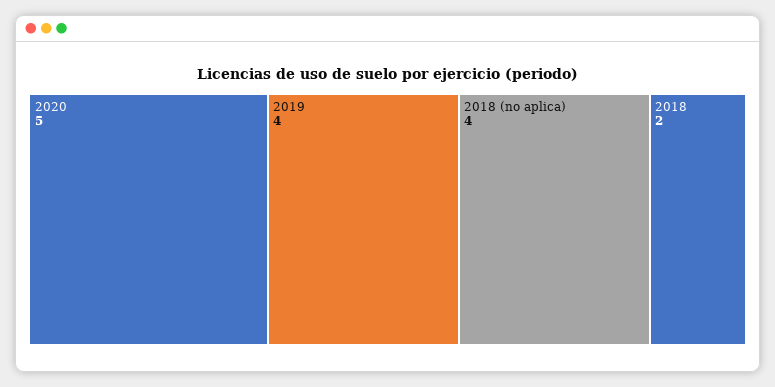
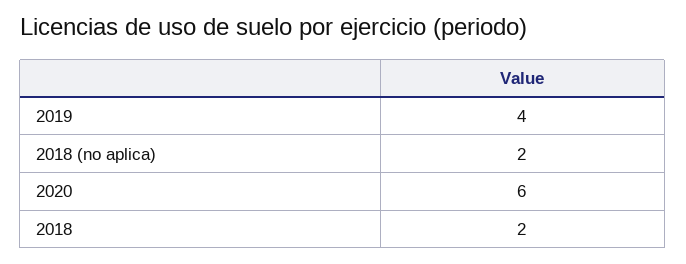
  {
-   "2020": 5,
+   "2020": 6,
    "2019": 4,
-   "2018 (no aplica)": 4,
+   "2018 (no aplica)": 2,
    "2018": 2
  }

